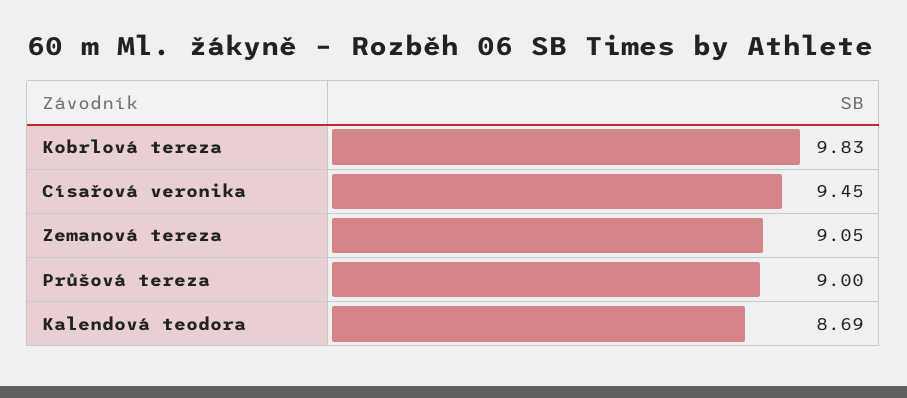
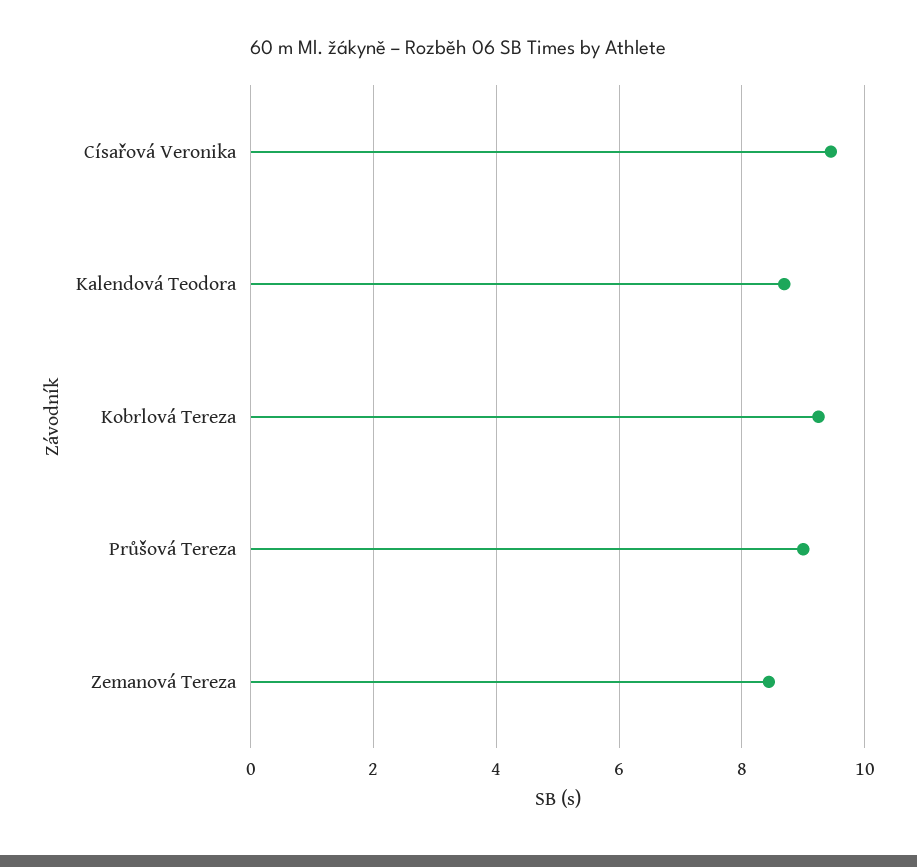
  {
-   "Kobrlová tereza": 9.83,
+   "Kobrlová tereza": 9.2,
    "Císařová veronika": 9.45,
-   "Zemanová tereza": 9.05,
+   "Zemanová tereza": 8.4,
    "Průšová tereza": 9,
    "Kalendová teodora": 8.69
  }

